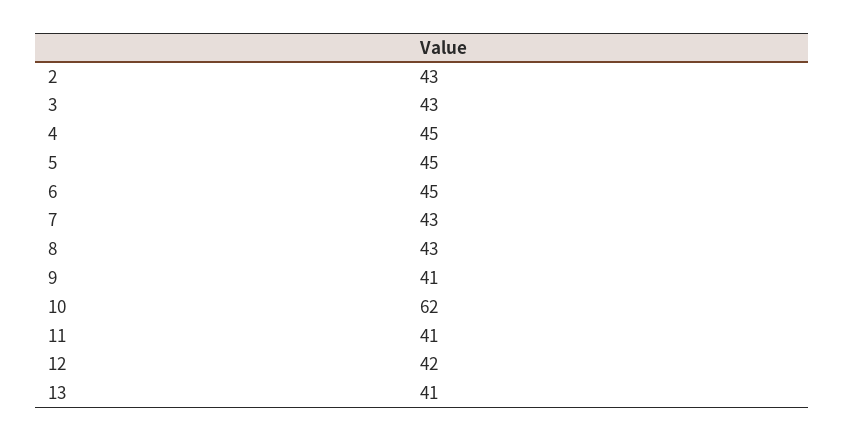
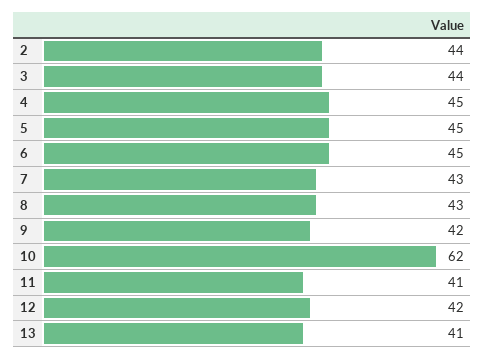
  {
-   "2": 43,
+   "2": 44,
-   "3": 43,
+   "3": 44,
    "4": 45,
    "5": 45,
    "6": 45,
    "7": 43,
    "8": 43,
-   "9": 41,
+   "9": 42,
    "10": 62,
    "11": 41,
    "12": 42,
    "13": 41
  }

